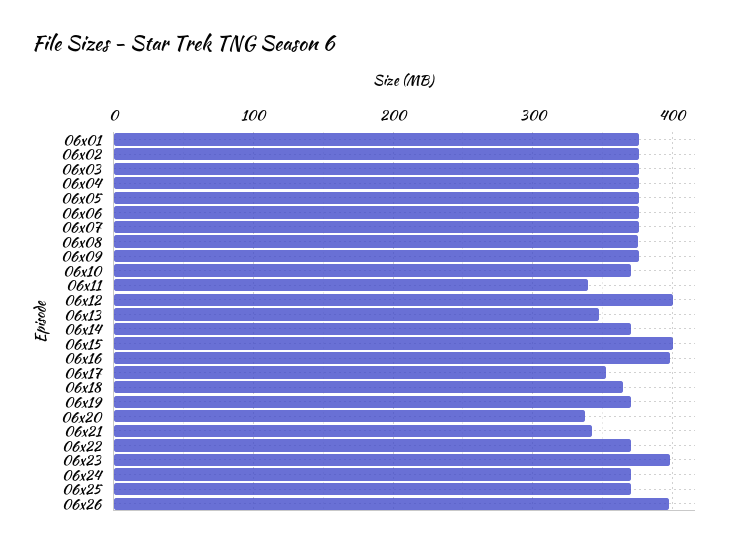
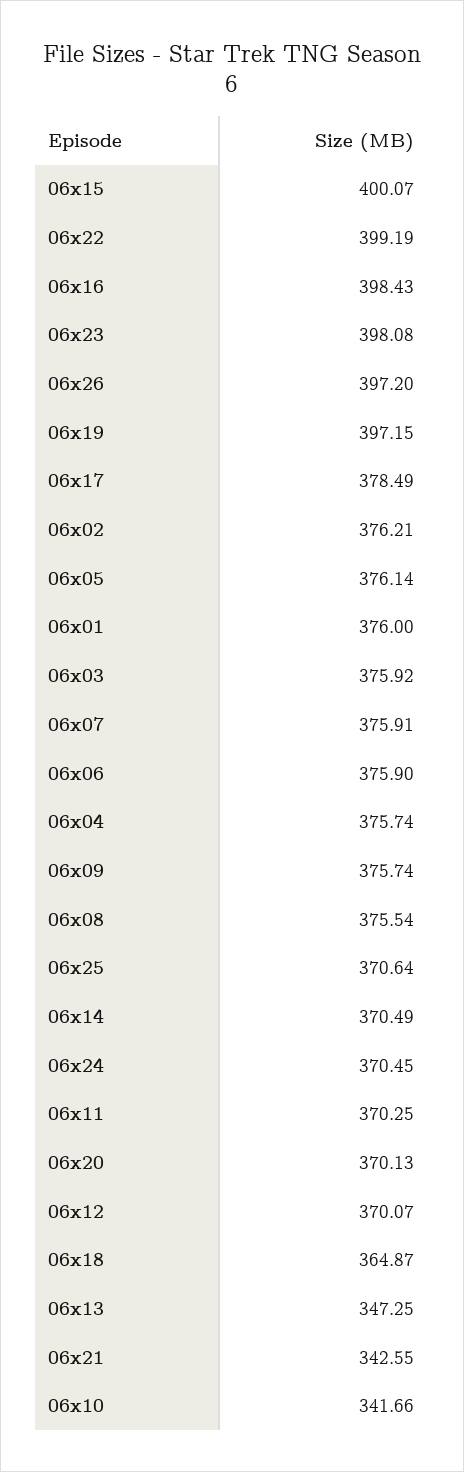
  {
    "06x01": 376,
    "06x02": 376.21,
    "06x03": 375.92,
    "06x04": 375.74,
    "06x05": 376.14,
    "06x06": 375.9,
    "06x07": 375.91,
    "06x08": 375.54,
    "06x09": 375.74,
-   "06x10": 370,
+   "06x10": 341.66,
-   "06x11": 340,
+   "06x11": 370.25,
-   "06x12": 400,
+   "06x12": 370.07,
    "06x13": 347.25,
    "06x14": 370.49,
    "06x15": 400.07,
    "06x16": 398.43,
-   "06x17": 350,
+   "06x17": 378.49,
    "06x18": 364.87,
-   "06x19": 370,
+   "06x19": 397.15,
-   "06x20": 340,
+   "06x20": 370.13,
    "06x21": 342.55,
-   "06x22": 370,
+   "06x22": 399.19,
    "06x23": 398.08,
    "06x24": 370.45,
    "06x25": 370.64,
    "06x26": 397.2
  }

